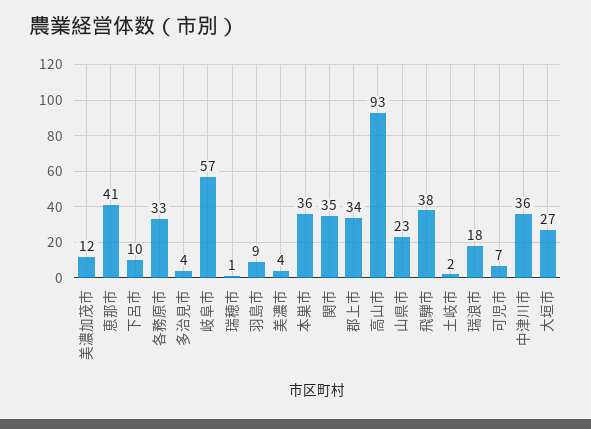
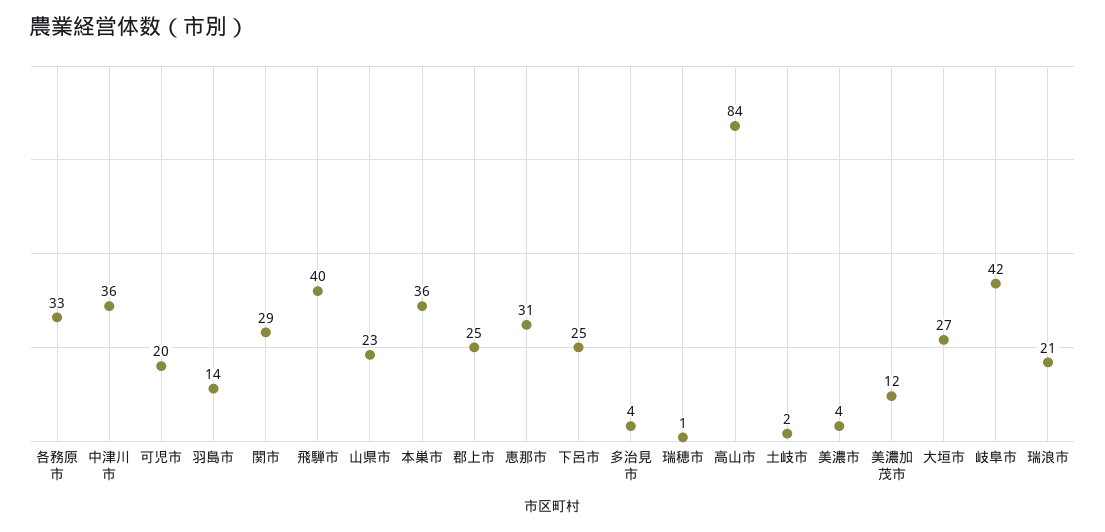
  {
    "美濃加茂市": 12,
-   "恵那市": 41,
+   "恵那市": 31,
-   "下呂市": 10,
+   "下呂市": 25,
    "各務原市": 33,
    "多治見市": 4,
-   "岐阜市": 57,
+   "岐阜市": 42,
    "瑞穂市": 1,
-   "羽島市": 9,
+   "羽島市": 14,
    "美濃市": 4,
    "本巣市": 36,
-   "関市": 35,
+   "関市": 29,
-   "郡上市": 34,
+   "郡上市": 25,
-   "高山市": 93,
+   "高山市": 84,
    "山県市": 23,
-   "飛騨市": 38,
+   "飛騨市": 40,
    "土岐市": 2,
-   "瑞浪市": 18,
+   "瑞浪市": 21,
-   "可児市": 7,
+   "可児市": 20,
    "中津川市": 36,
    "大垣市": 27
  }

